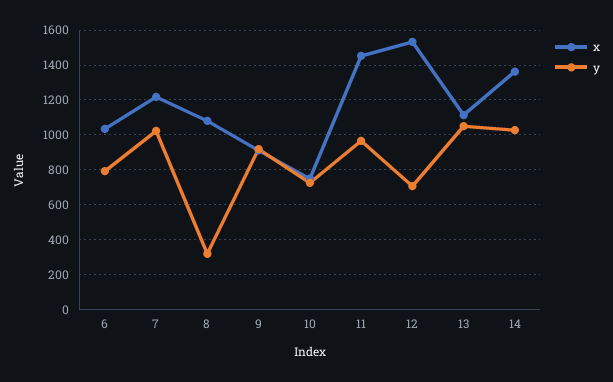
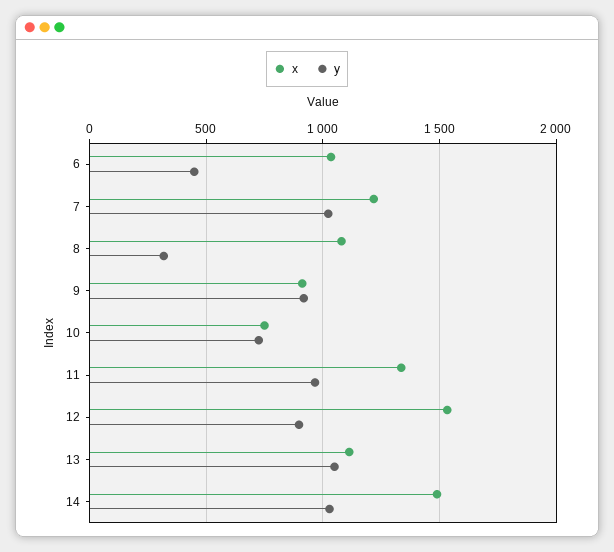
  {
    "x": {
      "6": 1050,
      "7": 1200,
      "8": 1100,
      "9": 900,
      "10": 750,
-     "11": 1450,
+     "11": 1350,
      "12": 1550,
      "13": 1100,
-     "14": 1350
+     "14": 1500
    },
    "y": {
-     "6": 800,
+     "6": 450,
      "7": 1000,
      "8": 300,
      "9": 900,
      "10": 750,
      "11": 950,
-     "12": 700,
+     "12": 900,
      "13": 1050,
      "14": 1050
    }
  }

